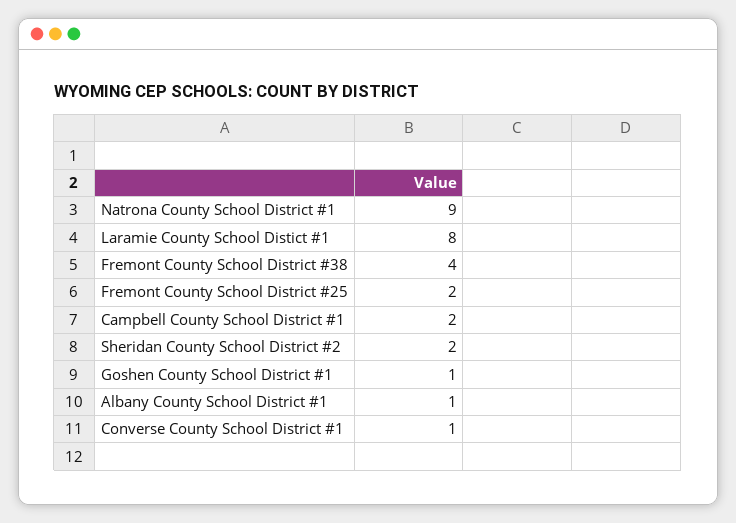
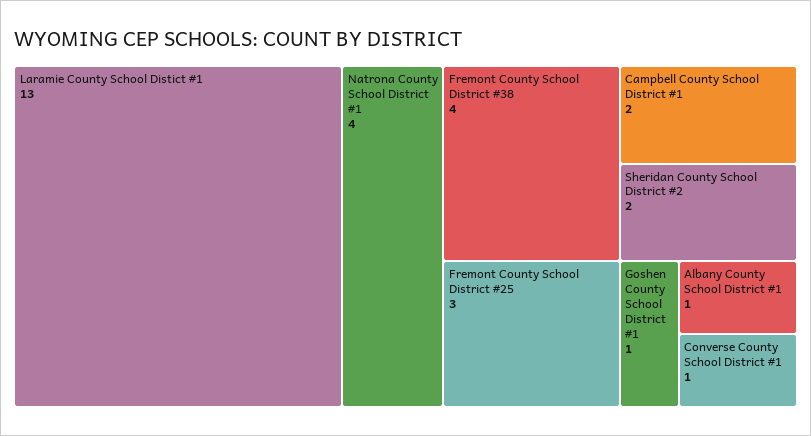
  {
-   "Natrona County School District #1": 9,
+   "Natrona County School District #1": 4,
-   "Laramie County School Distict #1": 8,
+   "Laramie County School Distict #1": 13,
    "Fremont County School District #38": 4,
-   "Fremont County School District #25": 2,
+   "Fremont County School District #25": 3,
    "Campbell County School District #1": 2,
    "Sheridan County School District #2": 2,
    "Goshen County School District #1": 1,
    "Albany County School District #1": 1,
    "Converse County School District #1": 1
  }

